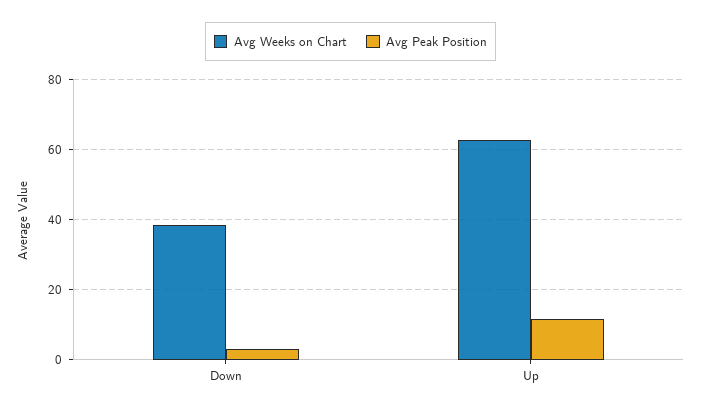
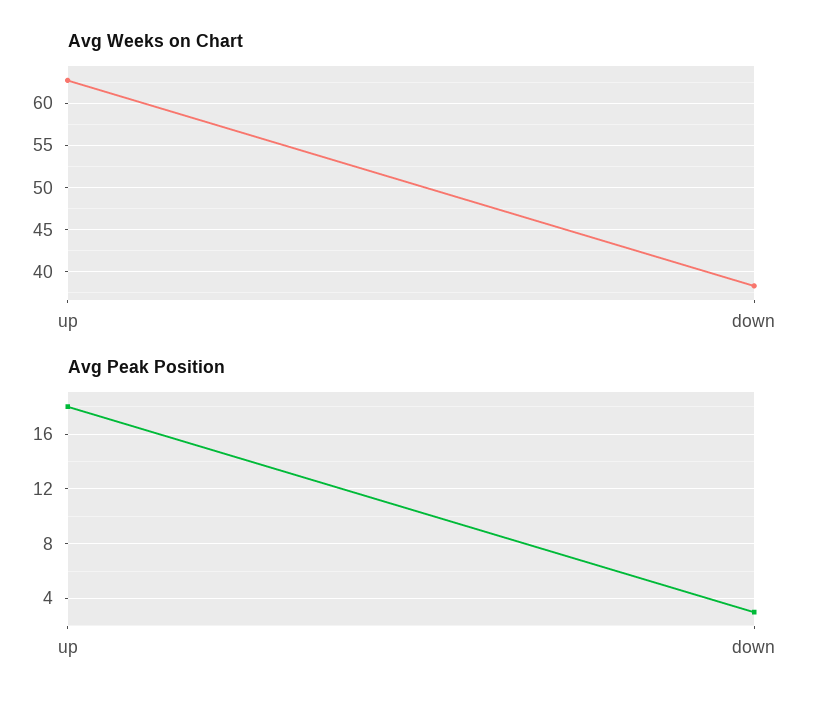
  {
    "Avg Weeks on Chart": {
      "Down": 38,
      "Up": 63
    },
    "Avg Peak Position": {
      "Down": 3,
-     "Up": 12
+     "Up": 18
    }
  }

